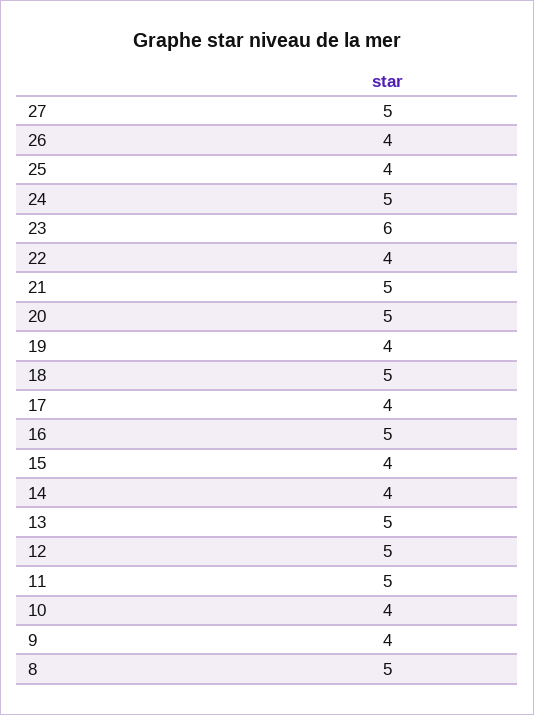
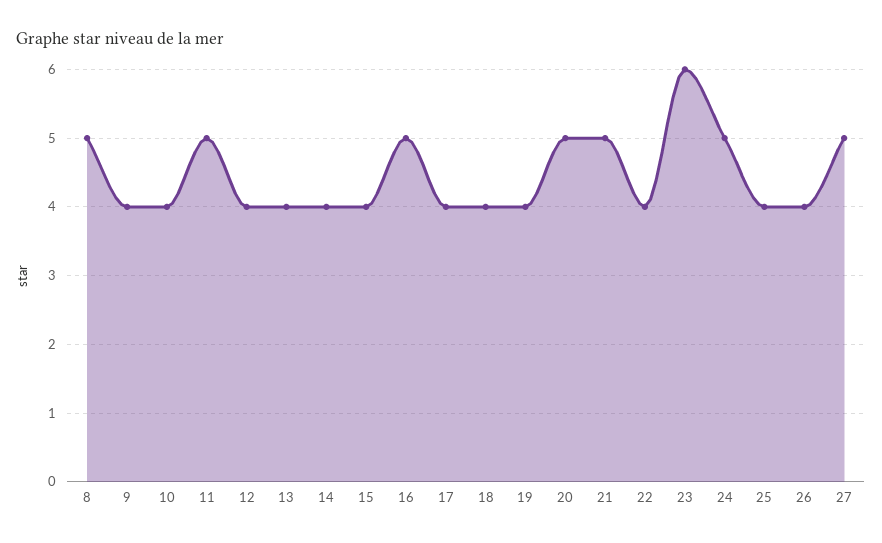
  {
    "27": 5,
    "26": 4,
    "25": 4,
    "24": 5,
    "23": 6,
    "22": 4,
    "21": 5,
    "20": 5,
    "19": 4,
-   "18": 5,
+   "18": 4,
    "17": 4,
    "16": 5,
    "15": 4,
    "14": 4,
-   "13": 5,
+   "13": 4,
-   "12": 5,
+   "12": 4,
    "11": 5,
    "10": 4,
    "9": 4,
    "8": 5
  }

